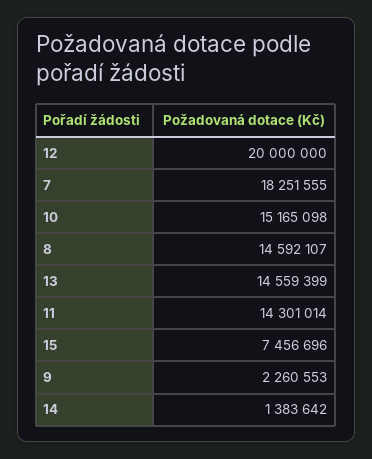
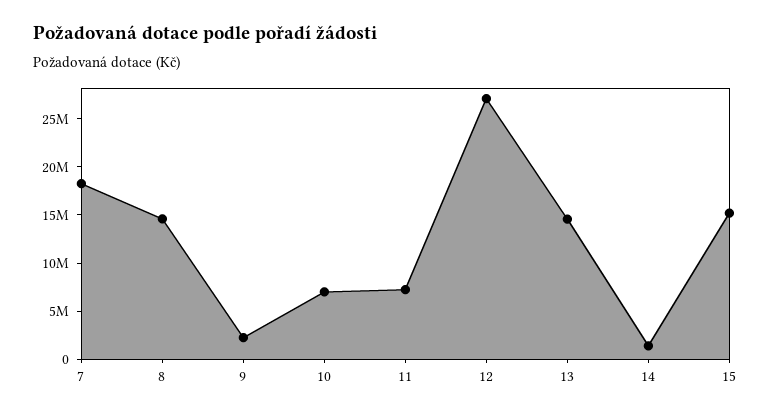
  {
-   "12": 20000000,
+   "12": 27000000,
    "7": 18251555,
-   "10": 15165098,
+   "10": 7000000,
    "8": 14592107,
    "13": 14559399,
-   "11": 14301014,
+   "11": 7000000,
-   "15": 7456696,
+   "15": 15000000,
    "9": 2260553,
    "14": 1383642
  }

